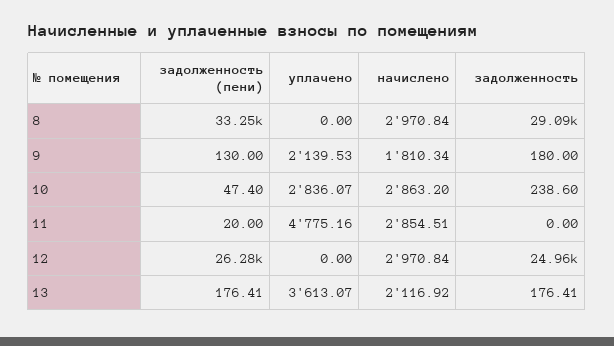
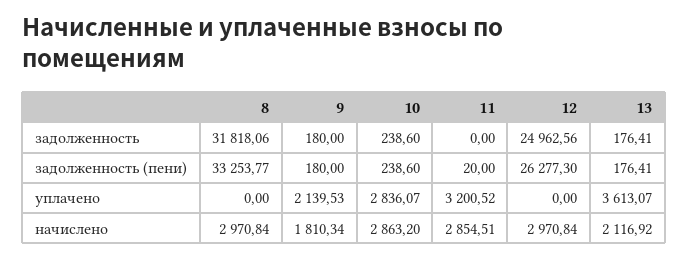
  {
    "задолженность (пени)": {
      "8": 33253.77,
-     "9": 130,
+     "9": 180,
-     "10": 47.4,
+     "10": 238.6,
      "11": 20,
      "12": 26277.3,
      "13": 176.41
    },
    "уплачено": {
      "8": 0,
      "9": 2139.53,
      "10": 2836.07,
-     "11": 4775.16,
+     "11": 3200.52,
      "12": 0,
      "13": 3613.07
    },
    "начислено": {
      "8": 2970.84,
      "9": 1810.34,
      "10": 2863.2,
      "11": 2854.51,
      "12": 2970.84,
      "13": 2116.92
    },
    "задолженность": {
-     "8": 29090,
+     "8": 31818.06,
      "9": 180,
      "10": 238.6,
      "11": 0,
      "12": 24962.56,
      "13": 176.41
    }
  }

